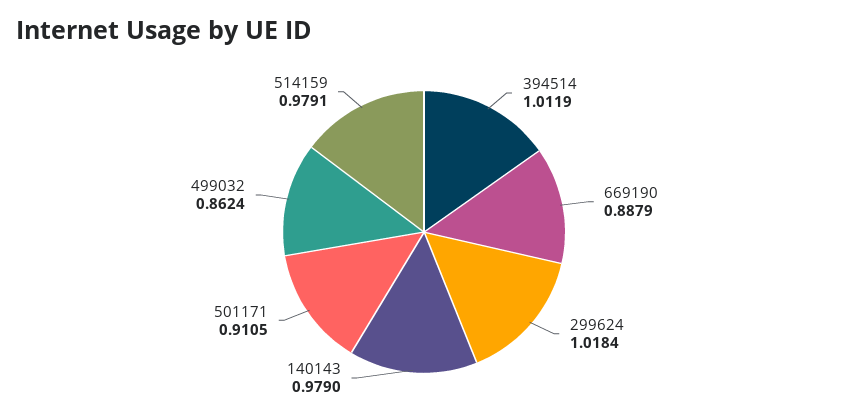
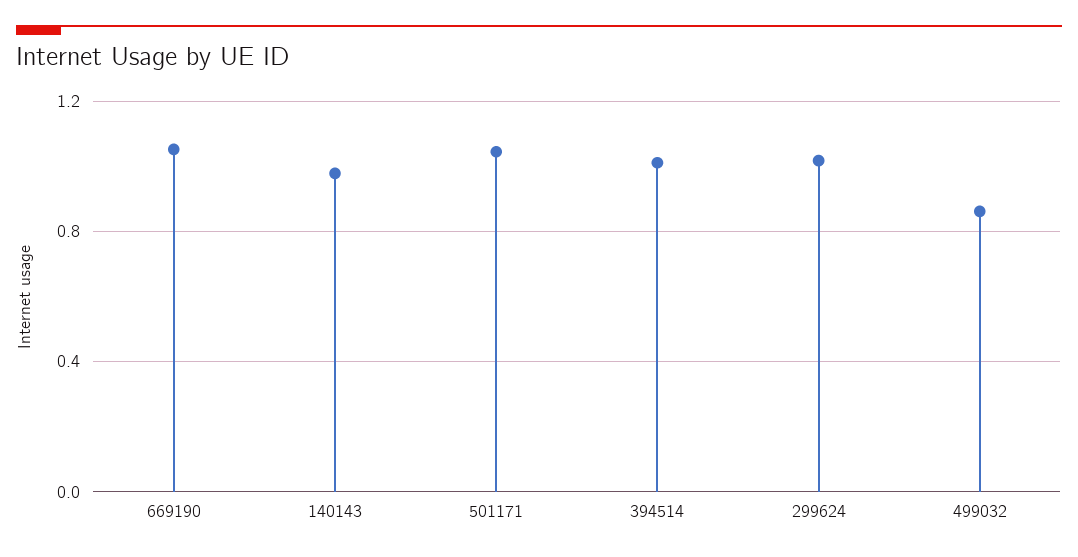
  {
    "394514": 1.0119,
-   "669190": 0.8879,
+   "669190": 1.05,
    "299624": 1.0184,
    "140143": 0.979,
-   "501171": 0.9105,
+   "501171": 1.05,
-   "499032": 0.8624,
+   "499032": 0.8624
-   "514159": 0.9791
  }

